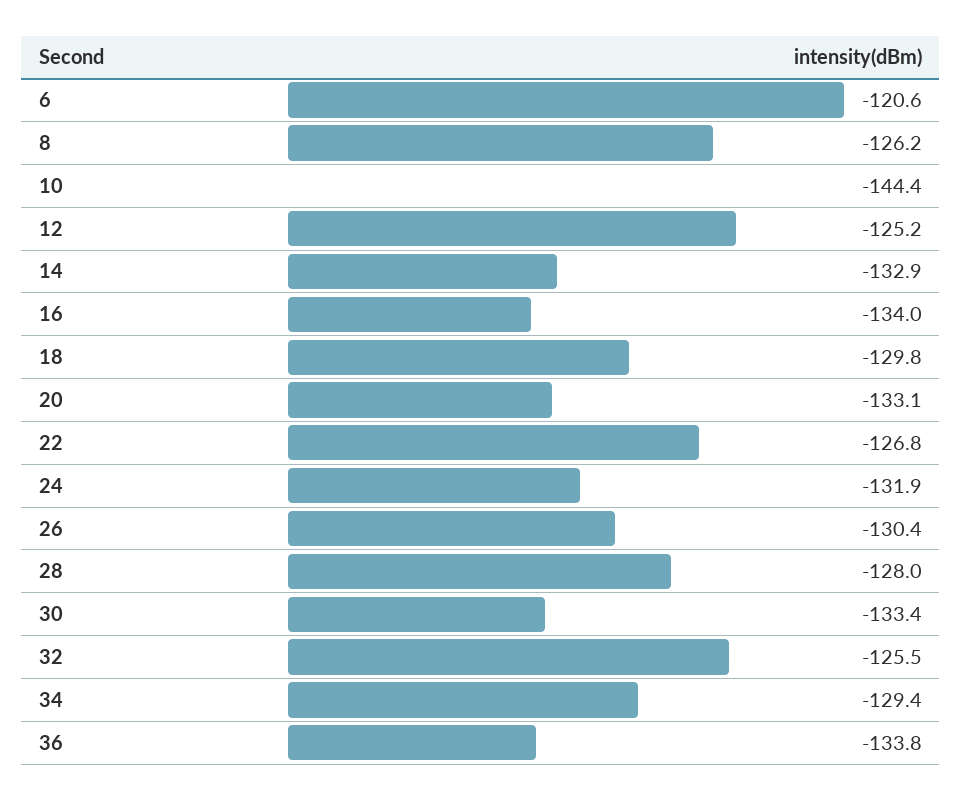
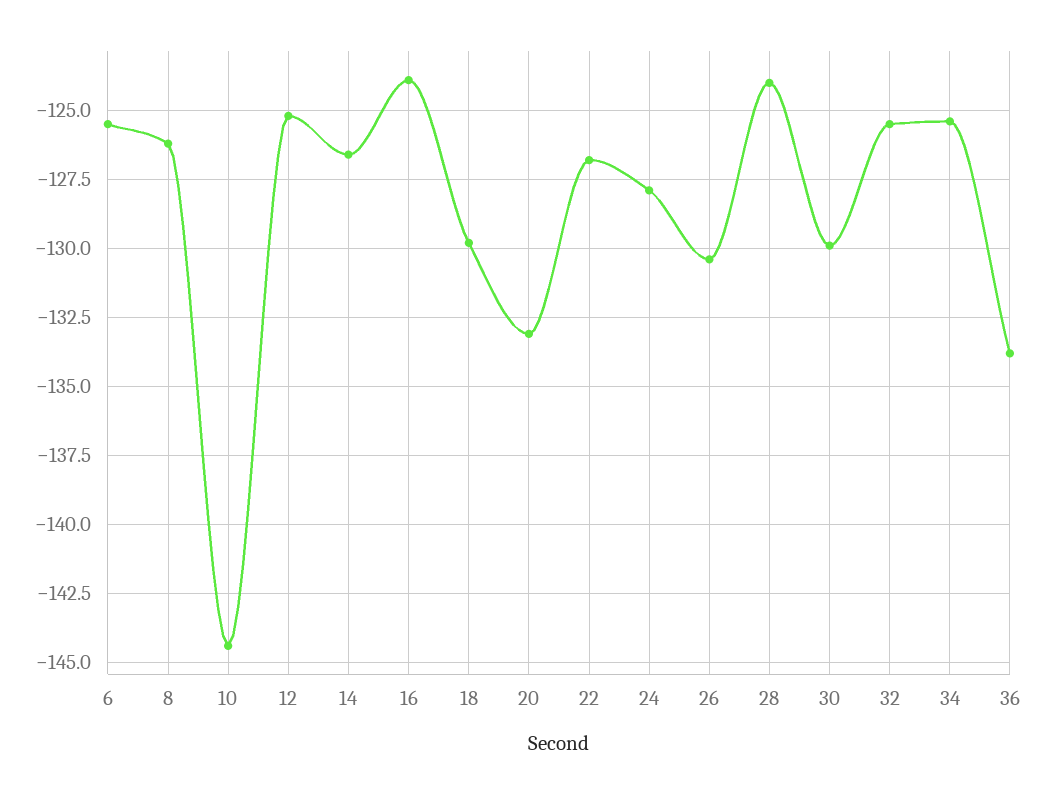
  {
-   "6": -120.6,
+   "6": -125.5,
    "8": -126.2,
    "10": -144.4,
    "12": -125.2,
-   "14": -132.9,
+   "14": -126.5,
-   "16": -134,
+   "16": -124,
    "18": -129.8,
    "20": -133.1,
    "22": -126.8,
-   "24": -131.9,
+   "24": -128,
    "26": -130.4,
-   "28": -128,
+   "28": -124,
-   "30": -133.4,
+   "30": -130,
    "32": -125.5,
-   "34": -129.4,
+   "34": -125.5,
    "36": -133.8
  }

